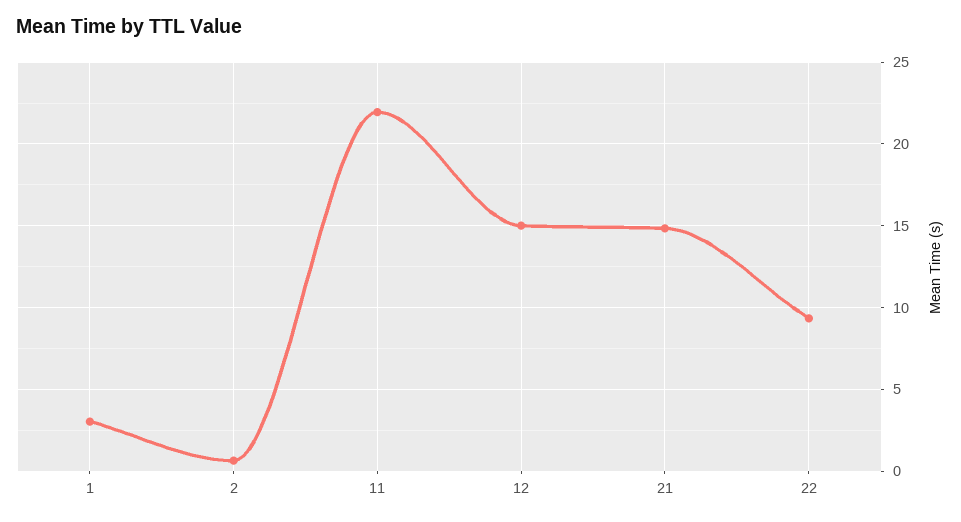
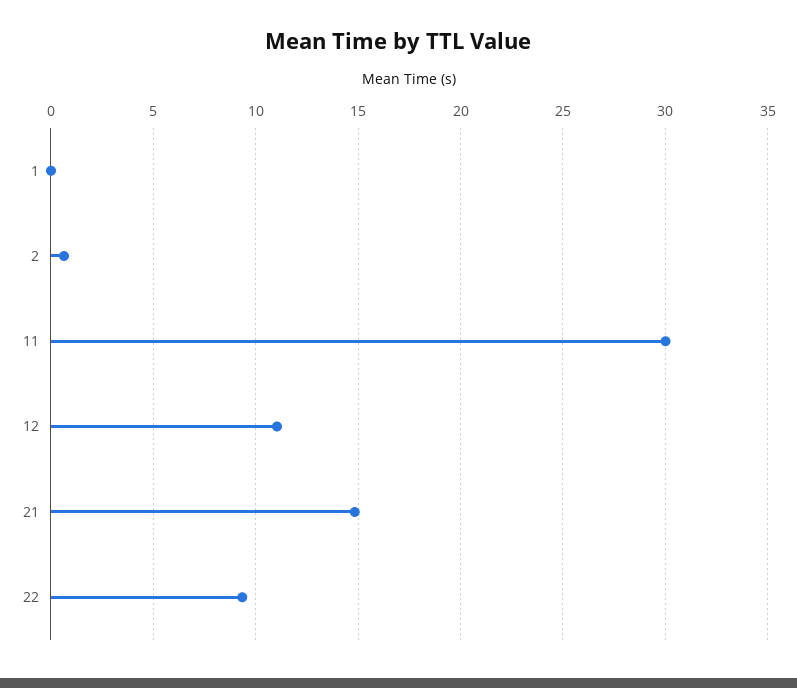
  {
-   "1": 3,
+   "1": 0,
    "2": 0.5,
-   "11": 22,
+   "11": 30,
-   "12": 15,
+   "12": 11,
    "21": 15,
    "22": 9.5
  }

